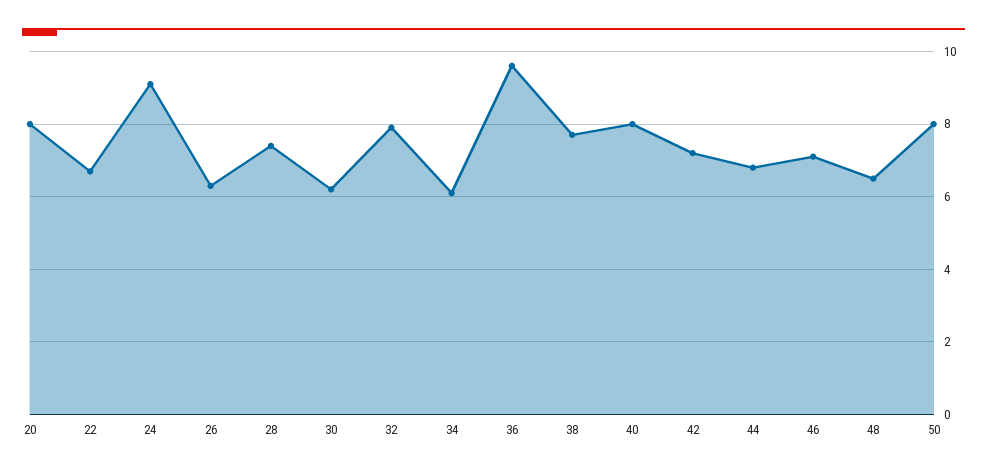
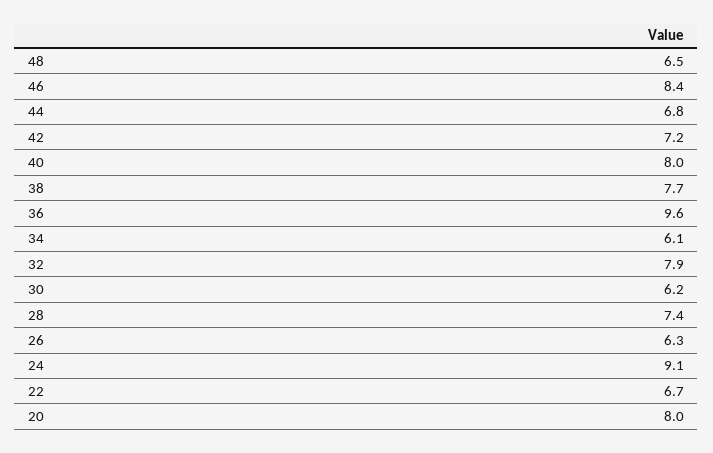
  {
    "20": 8,
    "22": 6.7,
    "24": 9.1,
    "26": 6.3,
    "28": 7.4,
    "30": 6.2,
    "32": 7.9,
    "34": 6.1,
    "36": 9.6,
    "38": 7.7,
    "40": 8,
    "42": 7.2,
    "44": 6.8,
-   "46": 7,
+   "46": 8.4,
-   "48": 6.5,
+   "48": 6.5
-   "50": 8
  }

